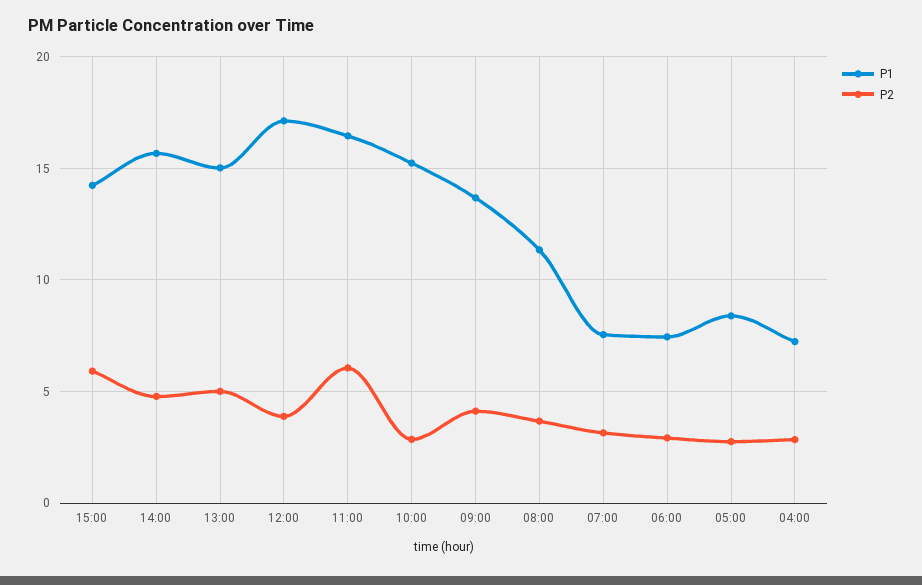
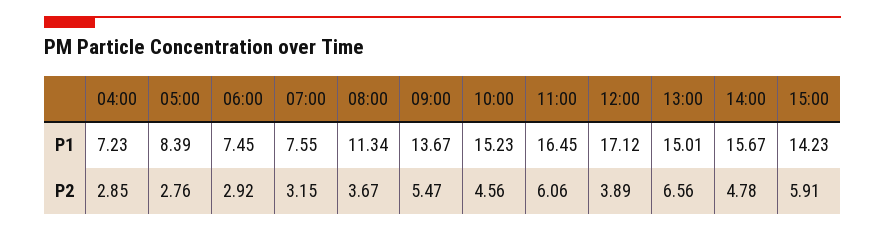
  {
    "P1": {
      "15:00": 14.23,
      "14:00": 15.67,
      "13:00": 15.01,
      "12:00": 17.12,
      "11:00": 16.45,
      "10:00": 15.23,
      "09:00": 13.67,
      "08:00": 11.34,
      "07:00": 7.55,
      "06:00": 7.45,
      "05:00": 8.39,
      "04:00": 7.23
    },
    "P2": {
      "15:00": 5.91,
      "14:00": 4.78,
-     "13:00": 5,
+     "13:00": 6.56,
      "12:00": 3.89,
      "11:00": 6.06,
-     "10:00": 3,
+     "10:00": 4.56,
-     "09:00": 4,
+     "09:00": 5.47,
      "08:00": 3.67,
      "07:00": 3.15,
      "06:00": 2.92,
      "05:00": 2.76,
      "04:00": 2.85
    }
  }

